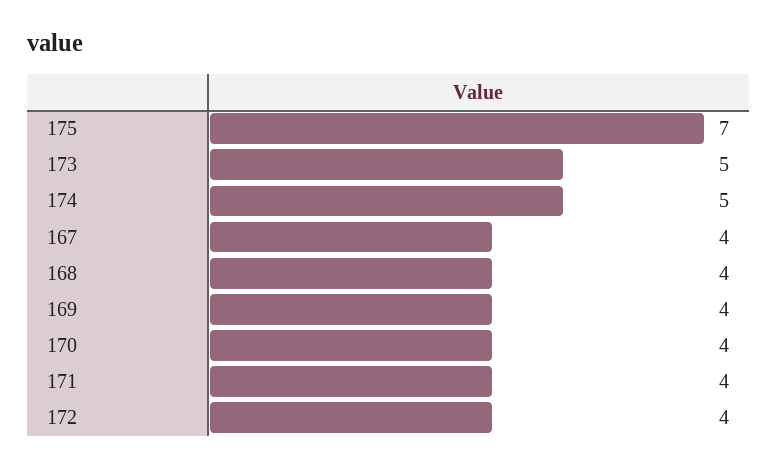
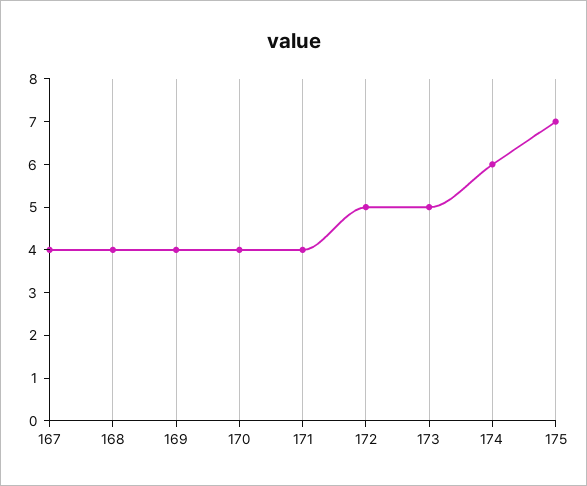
  {
    "175": 7,
    "173": 5,
-   "174": 5,
+   "174": 6,
    "167": 4,
    "168": 4,
    "169": 4,
    "170": 4,
    "171": 4,
-   "172": 4
+   "172": 5
  }

